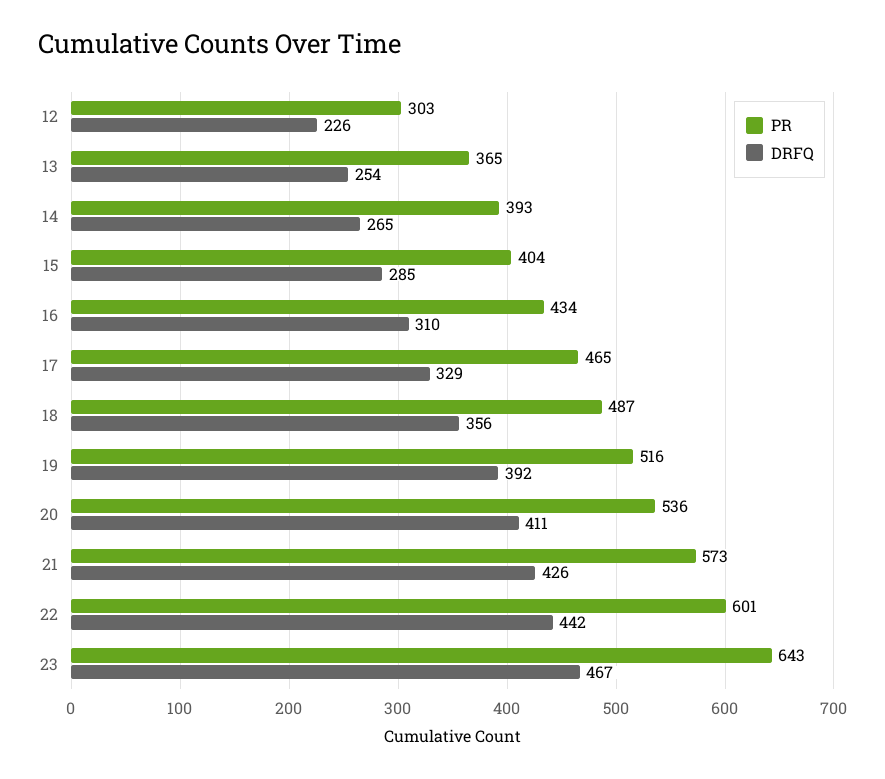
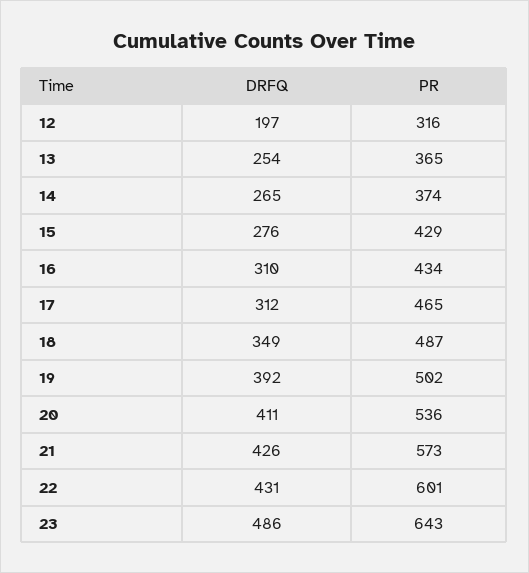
  {
    "PR": {
-     "12": 303,
+     "12": 316,
      "13": 365,
-     "14": 393,
+     "14": 374,
-     "15": 404,
+     "15": 429,
      "16": 434,
      "17": 465,
      "18": 487,
-     "19": 516,
+     "19": 502,
      "20": 536,
      "21": 573,
      "22": 601,
      "23": 643
    },
    "DRFQ": {
-     "12": 226,
+     "12": 197,
      "13": 254,
      "14": 265,
-     "15": 285,
+     "15": 276,
      "16": 310,
-     "17": 329,
+     "17": 312,
-     "18": 356,
+     "18": 349,
      "19": 392,
      "20": 411,
      "21": 426,
-     "22": 442,
+     "22": 431,
-     "23": 467
+     "23": 486
    }
  }

